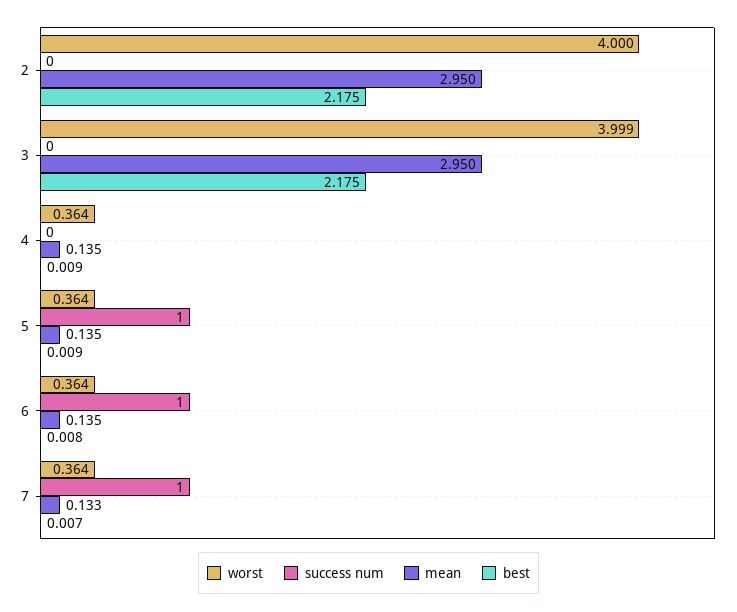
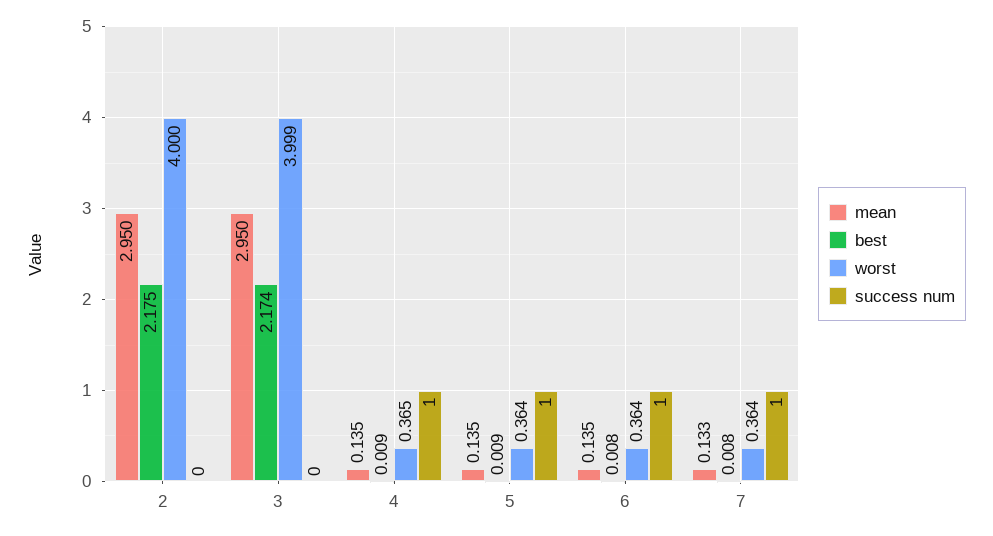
  {
    "worst": {
      "2": 4,
      "3": 3.999,
-     "4": 0.364,
+     "4": 0.365,
      "5": 0.364,
      "6": 0.364,
      "7": 0.364
    },
    "success num": {
      "2": 0,
      "3": 0,
-     "4": 0,
+     "4": 1,
      "5": 1,
      "6": 1,
      "7": 1
    },
    "mean": {
      "2": 2.95,
      "3": 2.95,
      "4": 0.135,
      "5": 0.135,
      "6": 0.135,
      "7": 0.133
    },
    "best": {
      "2": 2.175,
-     "3": 2.175,
+     "3": 2.174,
      "4": 0.009,
      "5": 0.009,
      "6": 0.008,
-     "7": 0.007
+     "7": 0.008
    }
  }

